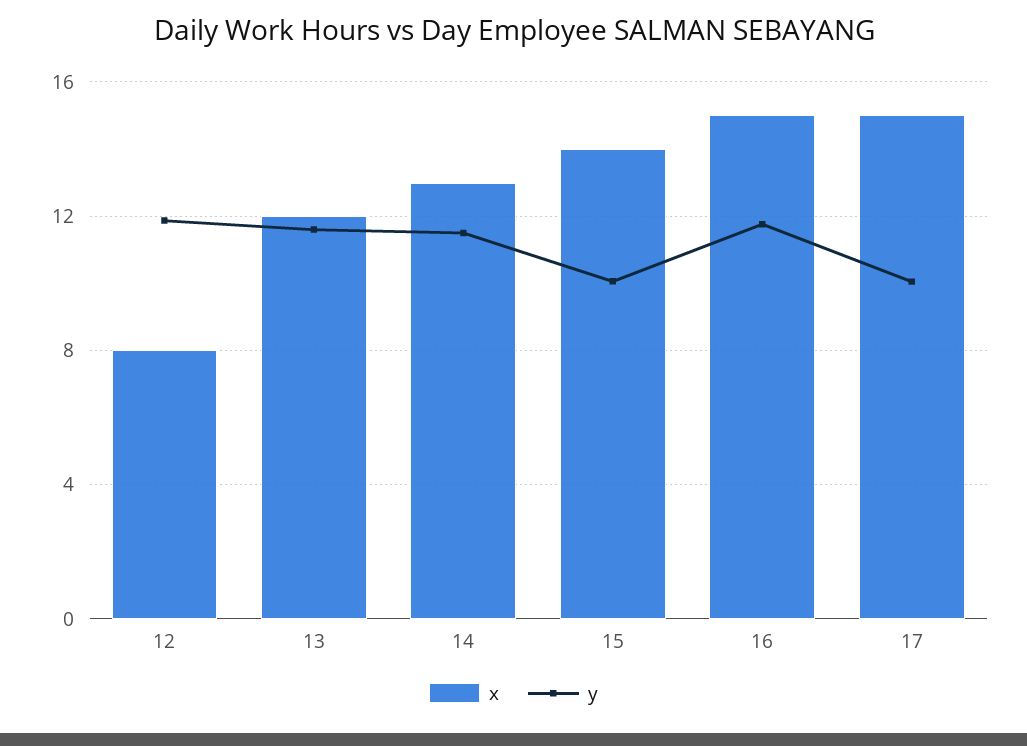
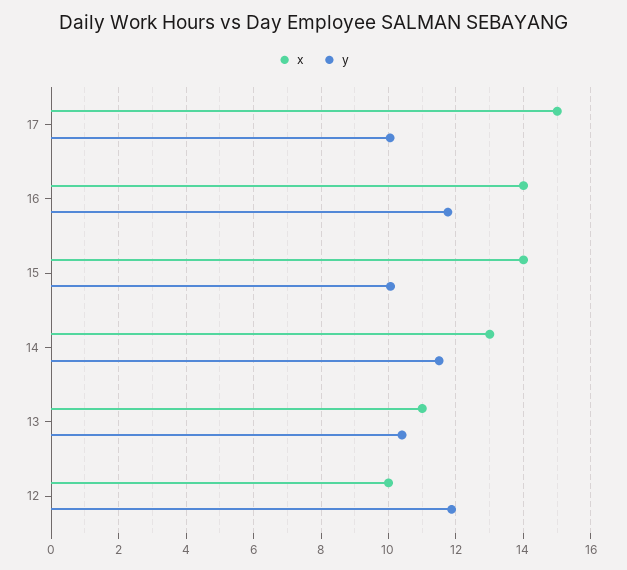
  {
    "x": {
-     "12": 8,
+     "12": 10,
-     "13": 12,
+     "13": 11,
      "14": 13,
      "15": 14,
-     "16": 15,
+     "16": 14,
      "17": 15
    },
    "y": {
      "12": 11.8,
-     "13": 11.5,
+     "13": 10.4,
      "14": 11.6,
      "15": 10,
      "16": 11.8,
      "17": 10
    }
  }

